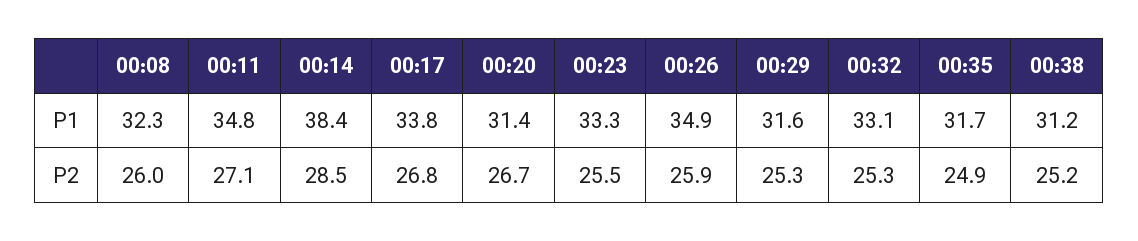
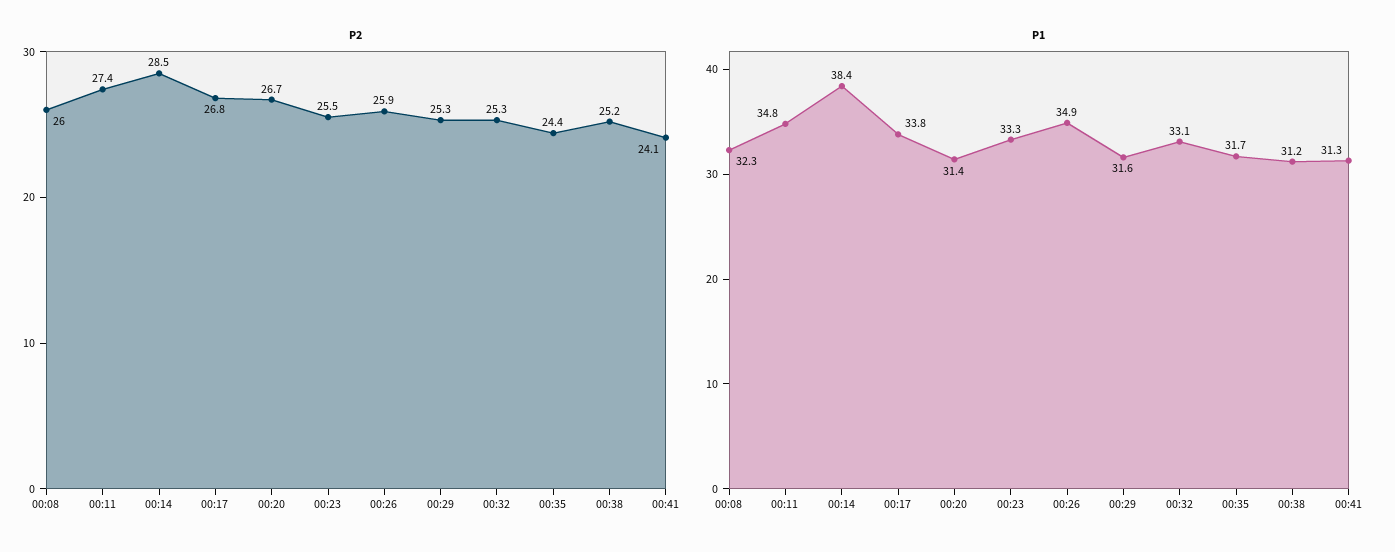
  {
    "P1": {
      "00:08": 32.3,
      "00:11": 34.8,
      "00:14": 38.4,
      "00:17": 33.8,
      "00:20": 31.4,
      "00:23": 33.3,
      "00:26": 34.9,
      "00:29": 31.6,
      "00:32": 33.1,
      "00:35": 31.7,
-     "00:38": 31.2
+     "00:38": 31.2,
+     "00:41": 31.3
    },
    "P2": {
      "00:08": 26,
-     "00:11": 27.1,
+     "00:11": 27.4,
      "00:14": 28.5,
      "00:17": 26.8,
      "00:20": 26.7,
      "00:23": 25.5,
      "00:26": 25.9,
      "00:29": 25.3,
      "00:32": 25.3,
-     "00:35": 24.9,
+     "00:35": 24.4,
-     "00:38": 25.2
+     "00:38": 25.2,
+     "00:41": 24.1
    }
  }

